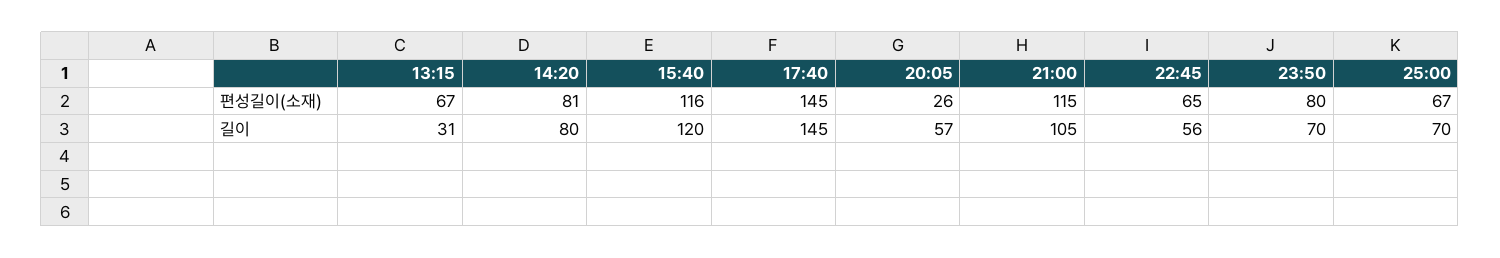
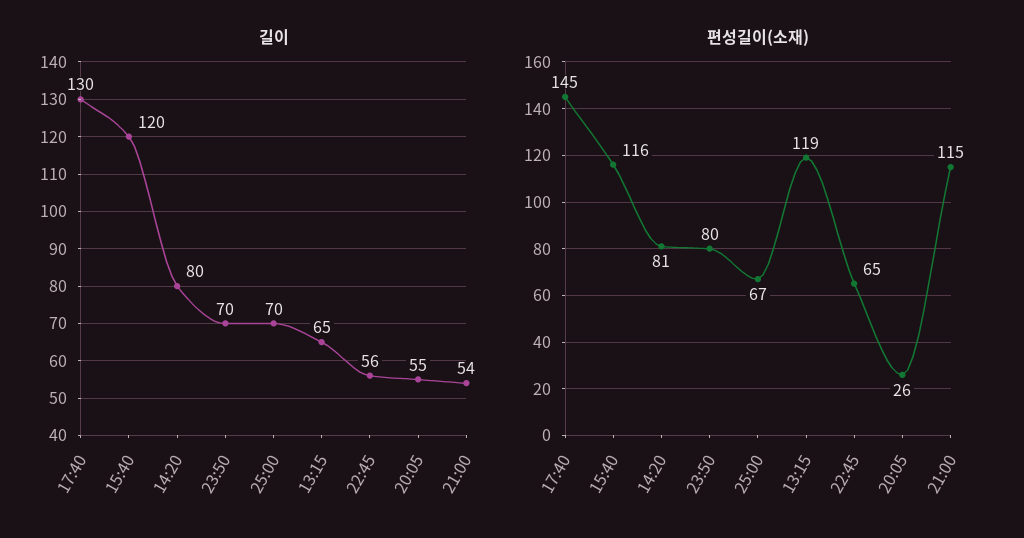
  {
    "편성길이(소재)": {
-     "13:15": 67,
+     "13:15": 119,
      "14:20": 81,
      "15:40": 116,
      "17:40": 145,
      "20:05": 26,
      "21:00": 115,
      "22:45": 65,
      "23:50": 80,
      "25:00": 67
    },
    "길이": {
-     "13:15": 31,
+     "13:15": 65,
      "14:20": 80,
      "15:40": 120,
-     "17:40": 145,
+     "17:40": 130,
-     "20:05": 57,
+     "20:05": 55,
-     "21:00": 105,
+     "21:00": 54,
      "22:45": 56,
      "23:50": 70,
      "25:00": 70
    }
  }

